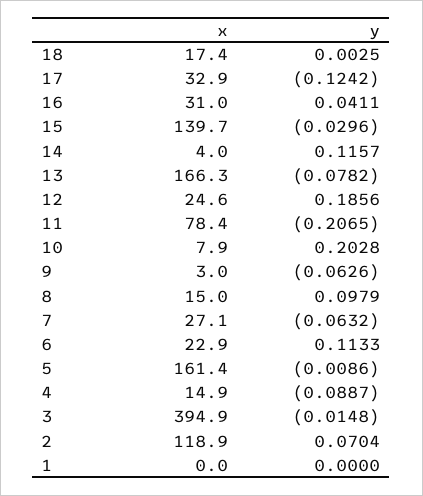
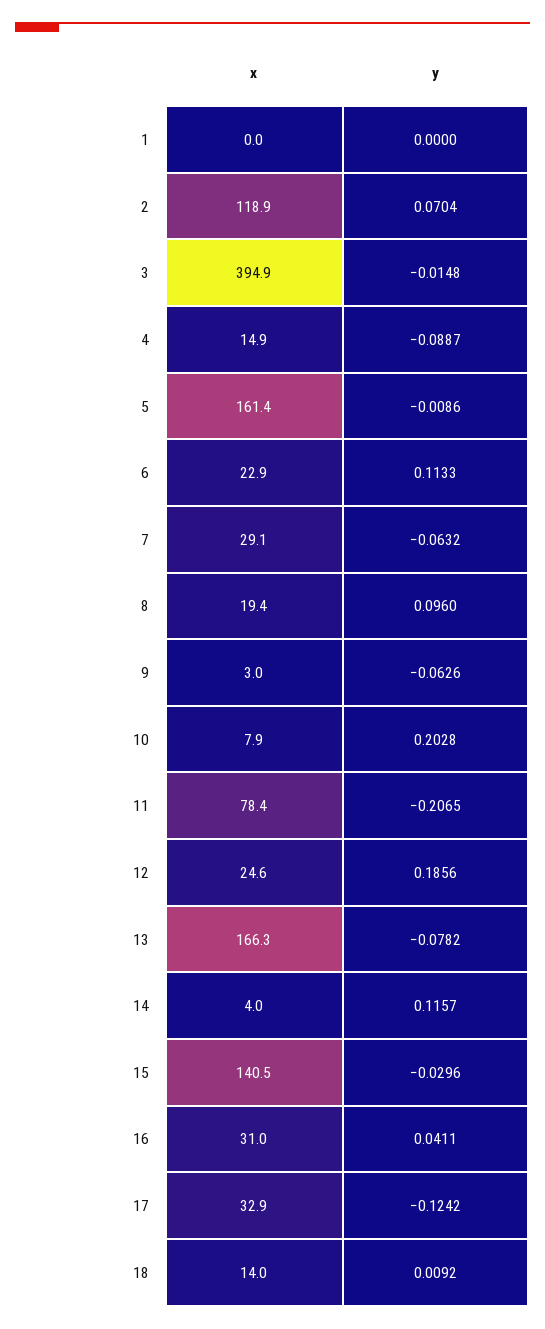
  {
    "x": {
-     "18": 17.4,
+     "18": 14,
      "17": 32.9,
      "16": 31,
-     "15": 139.7,
+     "15": 140.5,
      "14": 4,
      "13": 166.3,
      "12": 24.6,
      "11": 78.4,
      "10": 7.9,
      "9": 3,
-     "8": 15,
+     "8": 19.4,
-     "7": 27.1,
+     "7": 29.1,
      "6": 22.9,
      "5": 161.4,
      "4": 14.9,
      "3": 394.9,
      "2": 118.9,
      "1": 0
    },
    "y": {
-     "18": 0.0025,
+     "18": 0.0092,
      "17": -0.1242,
      "16": 0.0411,
      "15": -0.0296,
      "14": 0.1157,
      "13": -0.0782,
      "12": 0.1856,
      "11": -0.2065,
      "10": 0.2028,
      "9": -0.0626,
-     "8": 0.0979,
+     "8": 0.096,
      "7": -0.0632,
      "6": 0.1133,
      "5": -0.0086,
      "4": -0.0887,
      "3": -0.0148,
      "2": 0.0704,
      "1": 0
    }
  }

